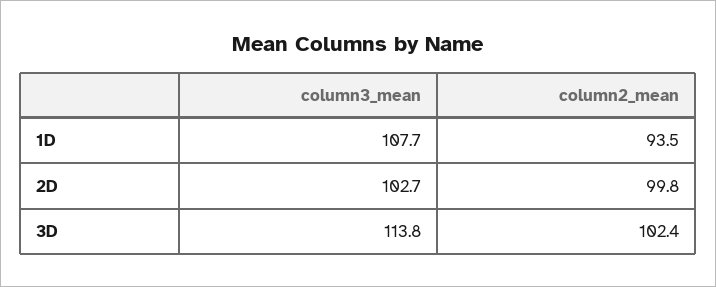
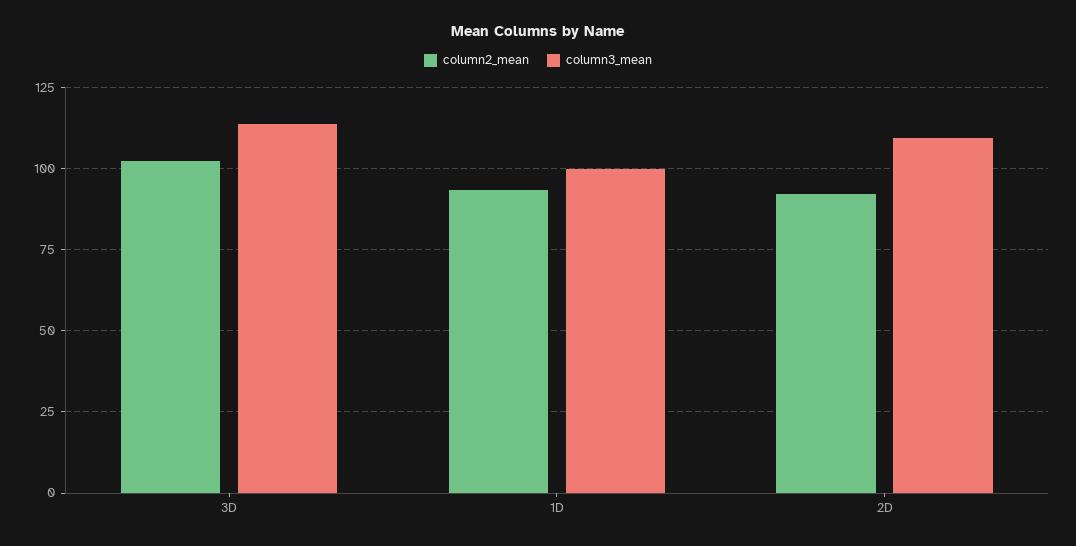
  {
    "column3_mean": {
-     "1D": 107.7,
+     "1D": 100,
-     "2D": 102.7,
+     "2D": 110,
      "3D": 113.8
    },
    "column2_mean": {
      "1D": 93.5,
-     "2D": 99.8,
+     "2D": 92.5,
      "3D": 102.4
    }
  }

